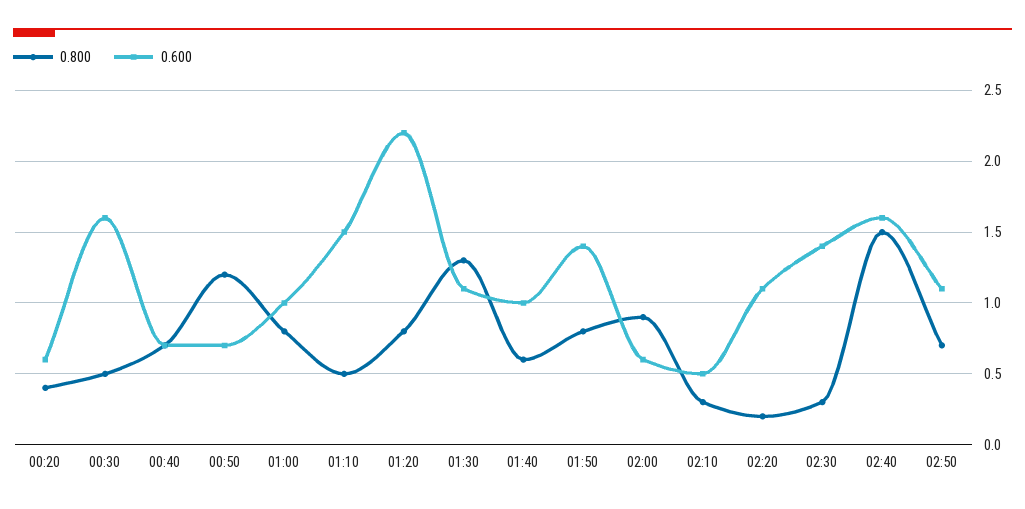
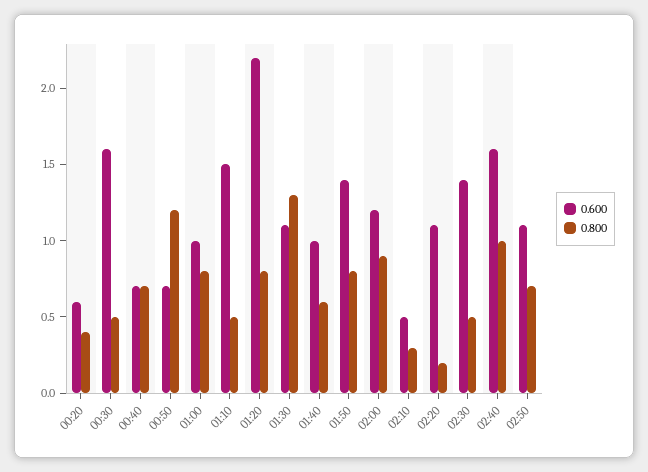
  {
    "0.800": {
      "00:20": 0.4,
      "00:30": 0.5,
      "00:40": 0.7,
      "00:50": 1.2,
      "01:00": 0.8,
      "01:10": 0.5,
      "01:20": 0.8,
      "01:30": 1.3,
      "01:40": 0.6,
      "01:50": 0.8,
      "02:00": 0.9,
      "02:10": 0.3,
      "02:20": 0.2,
-     "02:30": 0.3,
+     "02:30": 0.5,
-     "02:40": 1.5,
+     "02:40": 1,
      "02:50": 0.7
    },
    "0.600": {
      "00:20": 0.6,
      "00:30": 1.6,
      "00:40": 0.7,
      "00:50": 0.7,
      "01:00": 1,
      "01:10": 1.5,
      "01:20": 2.2,
      "01:30": 1.1,
      "01:40": 1,
      "01:50": 1.4,
-     "02:00": 0.6,
+     "02:00": 1.2,
      "02:10": 0.5,
      "02:20": 1.1,
      "02:30": 1.4,
      "02:40": 1.6,
      "02:50": 1.1
    }
  }

